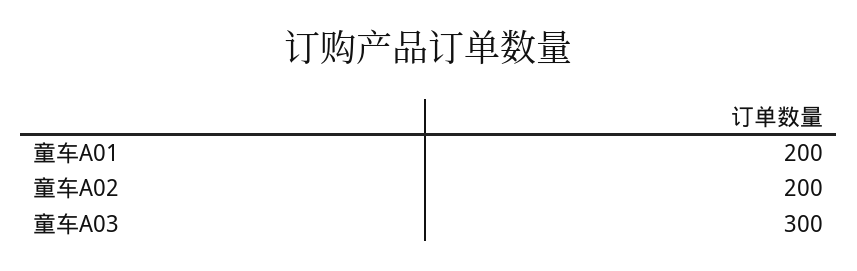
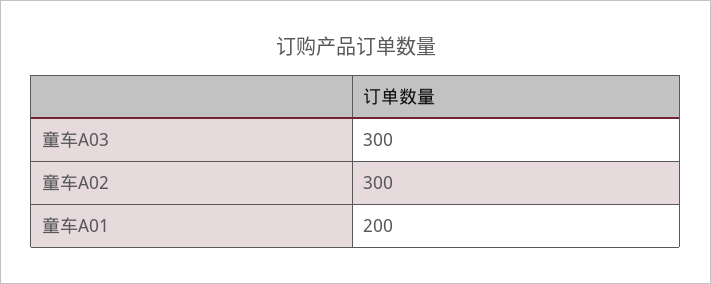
  {
    "童车A01": 200,
-   "童车A02": 200,
+   "童车A02": 300,
    "童车A03": 300
  }

